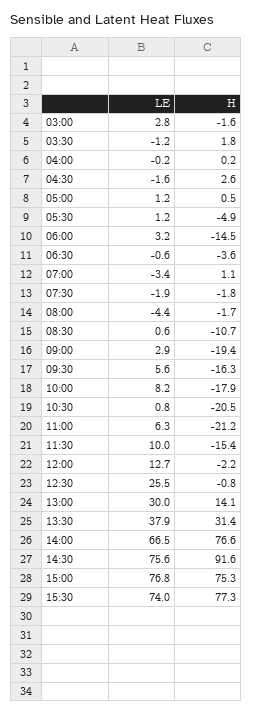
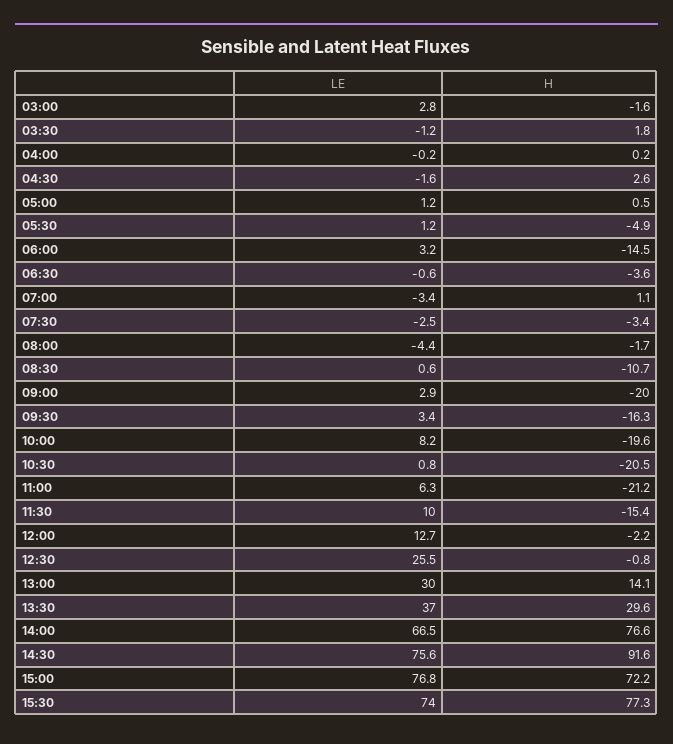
  {
    "LE": {
      "03:00": 2.8,
      "03:30": -1.2,
      "04:00": -0.2,
      "04:30": -1.6,
      "05:00": 1.2,
      "05:30": 1.2,
      "06:00": 3.2,
      "06:30": -0.6,
      "07:00": -3.4,
-     "07:30": -1.9,
+     "07:30": -2.5,
      "08:00": -4.4,
      "08:30": 0.6,
      "09:00": 2.9,
-     "09:30": 5.6,
+     "09:30": 3.4,
      "10:00": 8.2,
      "10:30": 0.8,
      "11:00": 6.3,
      "11:30": 10,
      "12:00": 12.7,
      "12:30": 25.5,
      "13:00": 30,
-     "13:30": 37.9,
+     "13:30": 37,
      "14:00": 66.5,
      "14:30": 75.6,
      "15:00": 76.8,
      "15:30": 74
    },
    "H": {
      "03:00": -1.6,
      "03:30": 1.8,
      "04:00": 0.2,
      "04:30": 2.6,
      "05:00": 0.5,
      "05:30": -4.9,
      "06:00": -14.5,
      "06:30": -3.6,
      "07:00": 1.1,
-     "07:30": -1.8,
+     "07:30": -3.4,
      "08:00": -1.7,
      "08:30": -10.7,
-     "09:00": -19.4,
+     "09:00": -20,
      "09:30": -16.3,
-     "10:00": -17.9,
+     "10:00": -19.6,
      "10:30": -20.5,
      "11:00": -21.2,
      "11:30": -15.4,
      "12:00": -2.2,
      "12:30": -0.8,
      "13:00": 14.1,
-     "13:30": 31.4,
+     "13:30": 29.6,
      "14:00": 76.6,
      "14:30": 91.6,
-     "15:00": 75.3,
+     "15:00": 72.2,
      "15:30": 77.3
    }
  }

